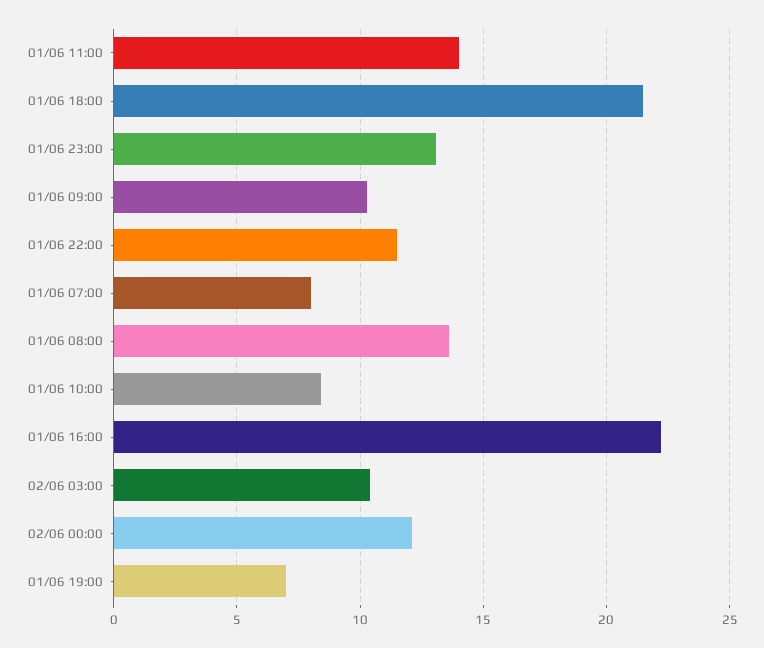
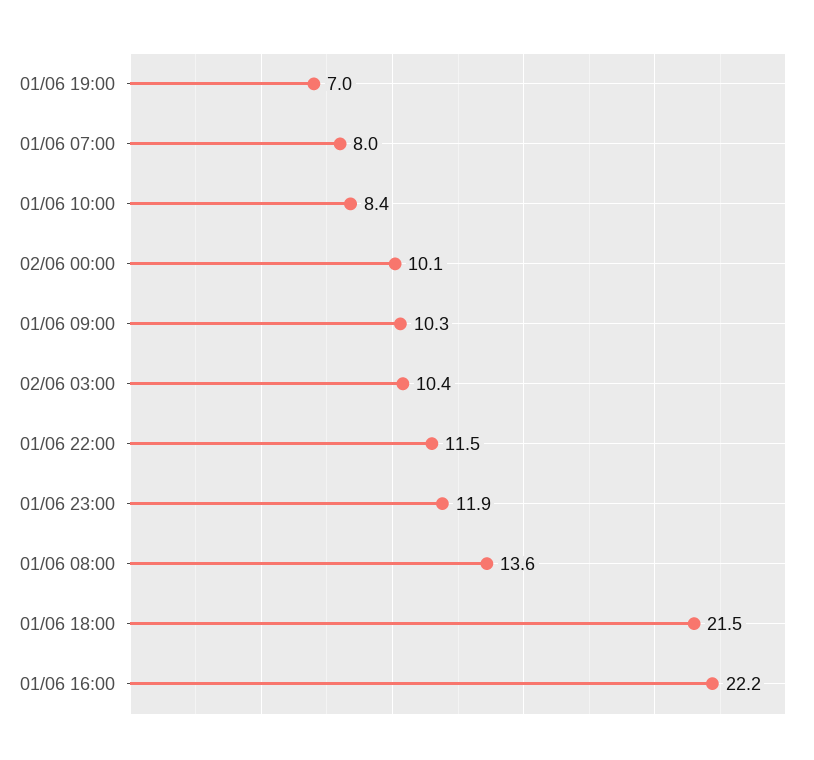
  {
-   "01/06 11:00": 14,
    "01/06 18:00": 21.5,
-   "01/06 23:00": 13,
+   "01/06 23:00": 11.9,
    "01/06 09:00": 10.3,
    "01/06 22:00": 11.5,
    "01/06 07:00": 8,
    "01/06 08:00": 13.6,
    "01/06 10:00": 8.4,
    "01/06 16:00": 22.2,
    "02/06 03:00": 10.4,
-   "02/06 00:00": 12,
+   "02/06 00:00": 10.1,
    "01/06 19:00": 7
  }

